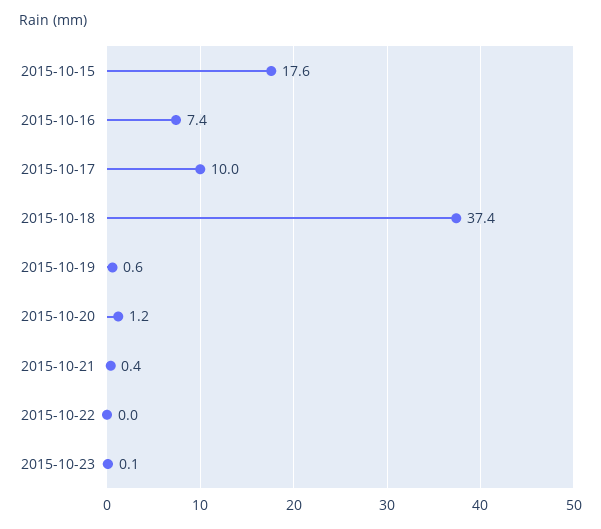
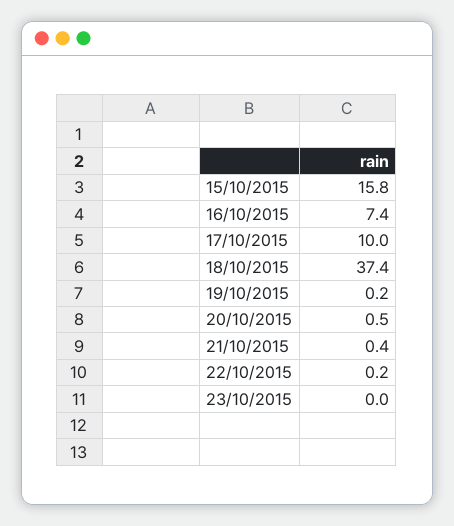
  {
-   "2015-10-15": 17.6,
+   "2015-10-15": 15.8,
    "2015-10-16": 7.4,
    "2015-10-17": 10,
    "2015-10-18": 37.4,
-   "2015-10-19": 0.6,
+   "2015-10-19": 0.2,
-   "2015-10-20": 1.2,
+   "2015-10-20": 0.5,
    "2015-10-21": 0.4,
-   "2015-10-22": 0,
+   "2015-10-22": 0.2,
-   "2015-10-23": 0.1
+   "2015-10-23": 0
  }

